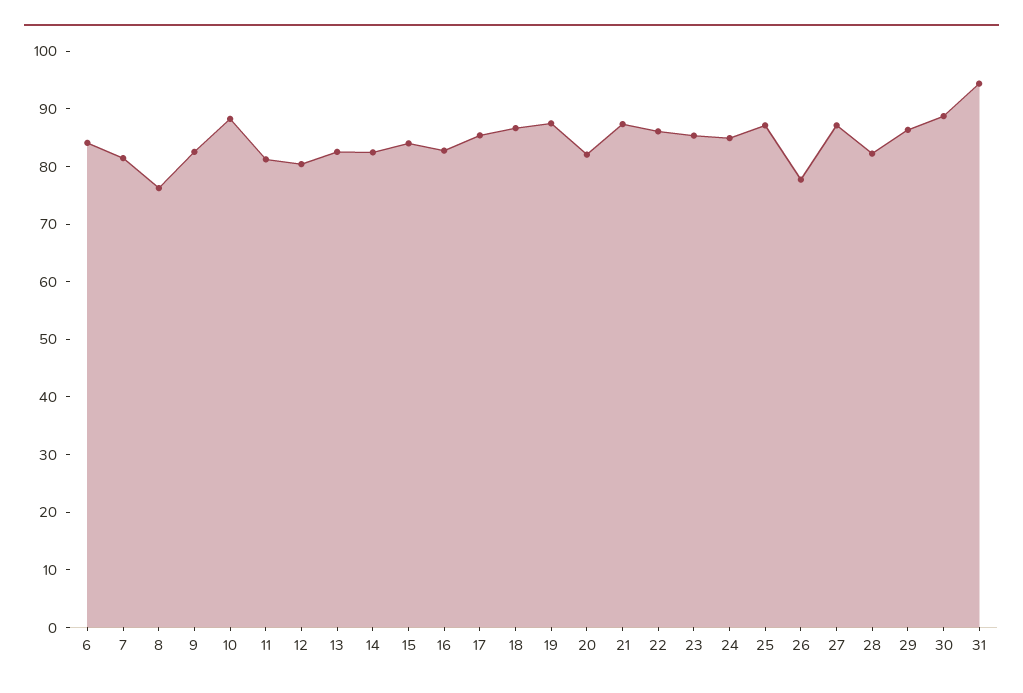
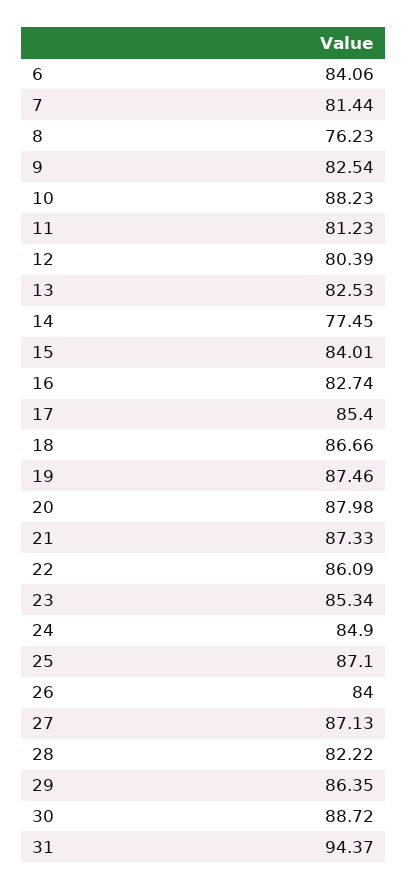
  {
    "6": 84.06,
    "7": 81.44,
    "8": 76.23,
    "9": 82.54,
    "10": 88.23,
    "11": 81.23,
    "12": 80.39,
    "13": 82.53,
-   "14": 82,
+   "14": 77.45,
    "15": 84.01,
    "16": 82.74,
    "17": 85.4,
    "18": 86.66,
    "19": 87.46,
-   "20": 82,
+   "20": 87.98,
    "21": 87.33,
    "22": 86.09,
    "23": 85.34,
    "24": 84.9,
    "25": 87.1,
-   "26": 78,
+   "26": 84,
    "27": 87.13,
    "28": 82.22,
    "29": 86.35,
    "30": 88.72,
    "31": 94.37
  }

